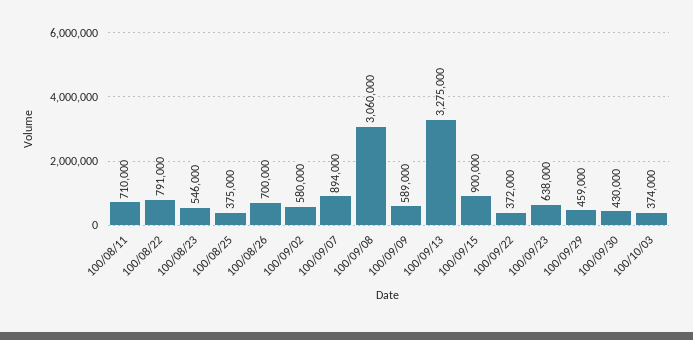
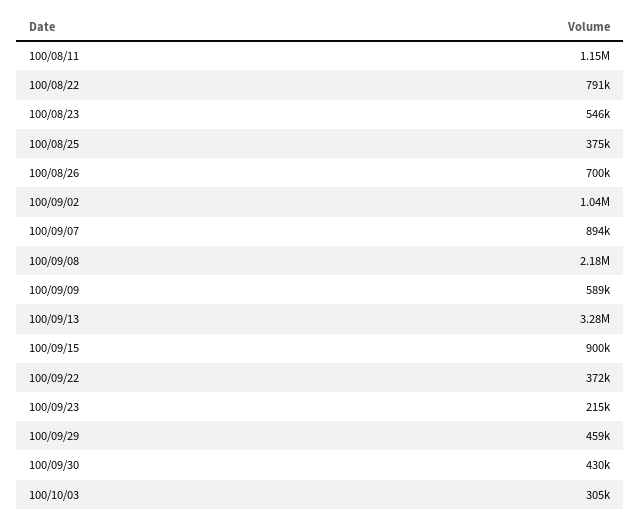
  {
-   "100/08/11": 710000,
+   "100/08/11": 1150000,
    "100/08/22": 791000,
    "100/08/23": 546000,
    "100/08/25": 375000,
    "100/08/26": 700000,
-   "100/09/02": 580000,
+   "100/09/02": 1040000,
    "100/09/07": 894000,
-   "100/09/08": 3060000,
+   "100/09/08": 2180000,
    "100/09/09": 589000,
    "100/09/13": 3275000,
    "100/09/15": 900000,
    "100/09/22": 372000,
-   "100/09/23": 638000,
+   "100/09/23": 215000,
    "100/09/29": 459000,
    "100/09/30": 430000,
-   "100/10/03": 374000
+   "100/10/03": 305000
  }

